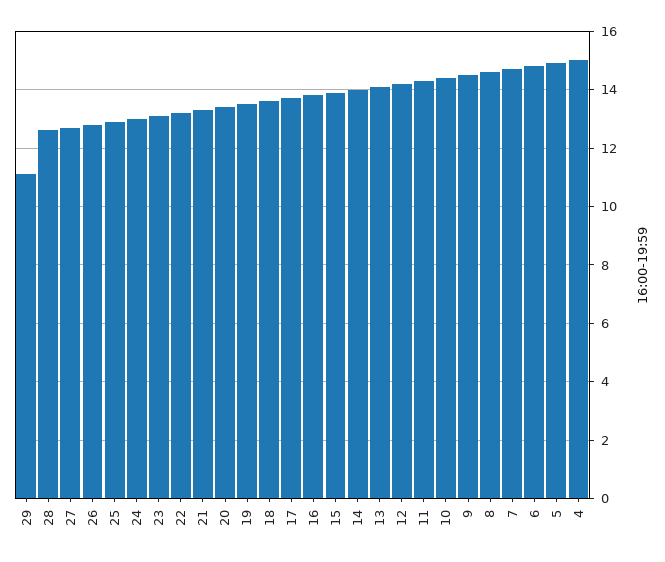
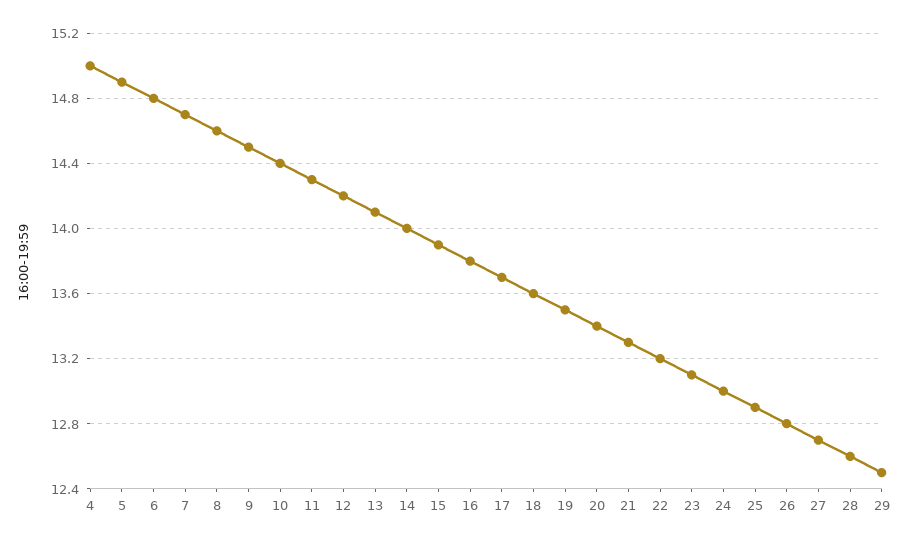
  {
-   "29": 11,
+   "29": 12.5,
    "28": 12.6,
    "27": 12.7,
    "26": 12.8,
    "25": 12.9,
    "24": 13,
    "23": 13.1,
    "22": 13.2,
    "21": 13.3,
    "20": 13.4,
    "19": 13.5,
    "18": 13.6,
    "17": 13.7,
    "16": 13.8,
    "15": 13.9,
    "14": 14,
    "13": 14.1,
    "12": 14.2,
    "11": 14.3,
    "10": 14.4,
    "9": 14.5,
    "8": 14.6,
    "7": 14.7,
    "6": 14.8,
    "5": 14.9,
    "4": 15
  }

